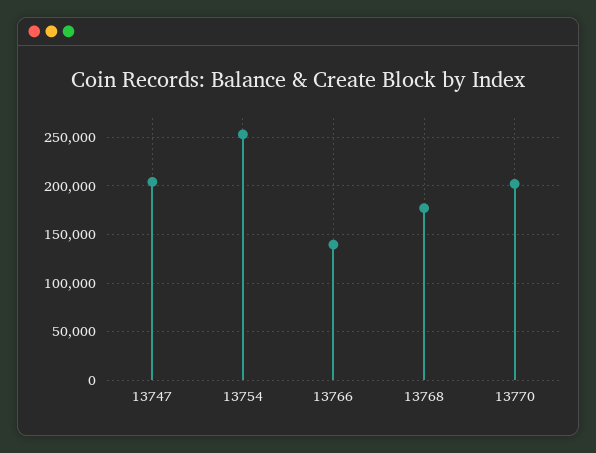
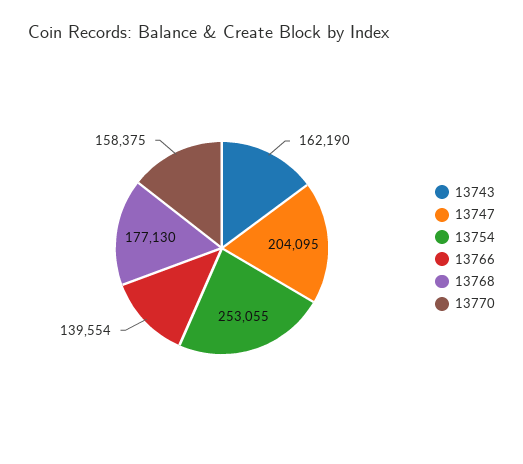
  {
    "13747": 204095,
    "13754": 253055,
    "13766": 139554,
    "13768": 177130,
-   "13770": 200000
+   "13770": 158375,
+   "13743": 162190
  }

